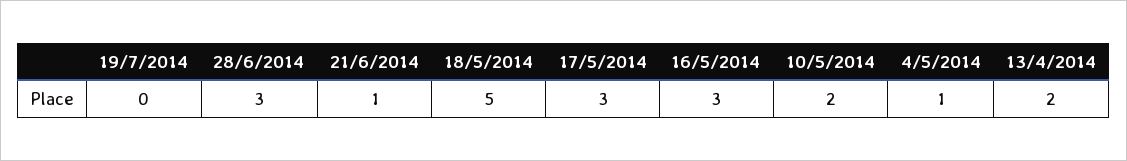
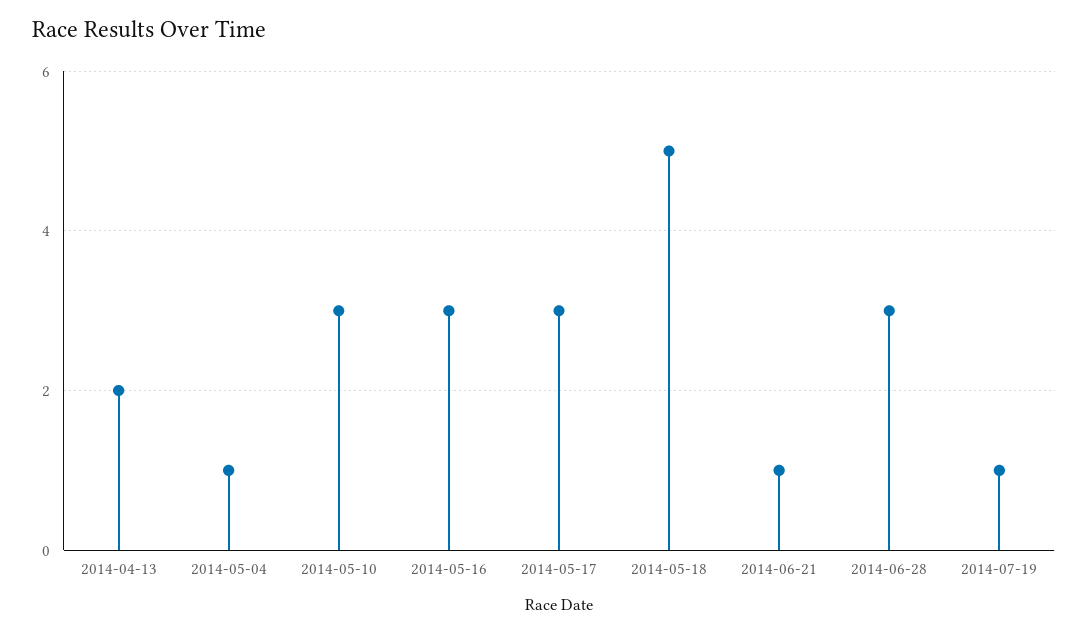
  {
-   "19/7/2014": 0,
+   "19/7/2014": 1,
    "28/6/2014": 3,
    "21/6/2014": 1,
    "18/5/2014": 5,
    "17/5/2014": 3,
    "16/5/2014": 3,
-   "10/5/2014": 2,
+   "10/5/2014": 3,
    "4/5/2014": 1,
    "13/4/2014": 2
  }

